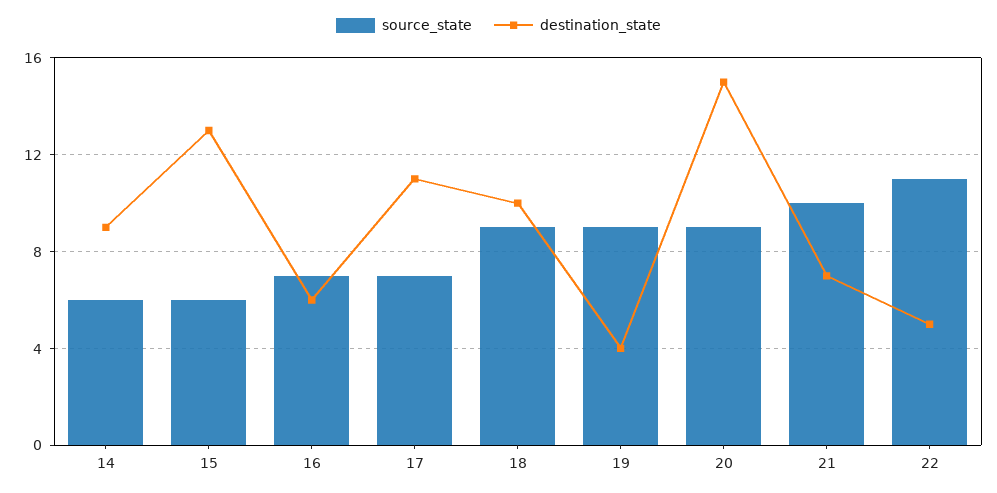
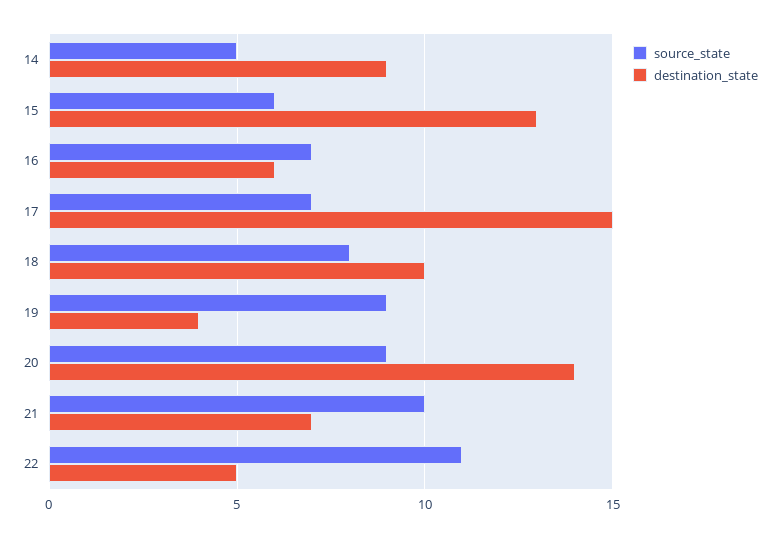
  {
    "source_state": {
-     "14": 6,
+     "14": 5,
      "15": 6,
      "16": 7,
      "17": 7,
-     "18": 9,
+     "18": 8,
      "19": 9,
      "20": 9,
      "21": 10,
      "22": 11
    },
    "destination_state": {
      "14": 9,
      "15": 13,
      "16": 6,
-     "17": 11,
+     "17": 15,
      "18": 10,
      "19": 4,
-     "20": 15,
+     "20": 14,
      "21": 7,
      "22": 5
    }
  }

